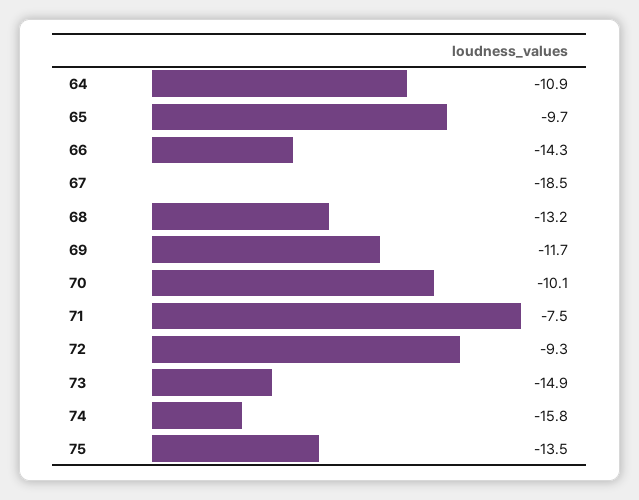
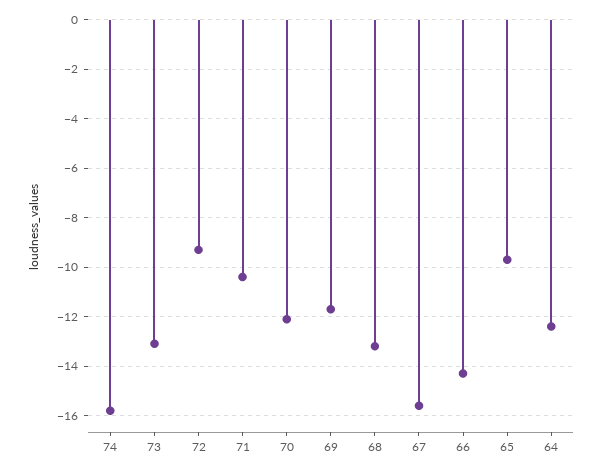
  {
-   "64": -10.9,
+   "64": -12.5,
    "65": -9.7,
    "66": -14.3,
-   "67": -18.5,
+   "67": -15.5,
    "68": -13.2,
    "69": -11.7,
-   "70": -10.1,
+   "70": -12,
-   "71": -7.5,
+   "71": -10.5,
    "72": -9.3,
-   "73": -14.9,
+   "73": -13,
-   "74": -15.8,
+   "74": -15.8
-   "75": -13.5
  }

